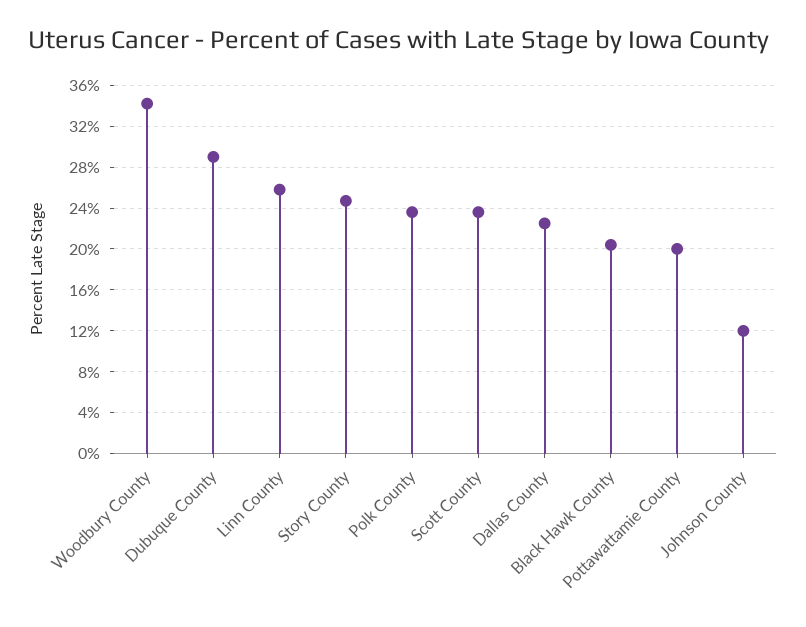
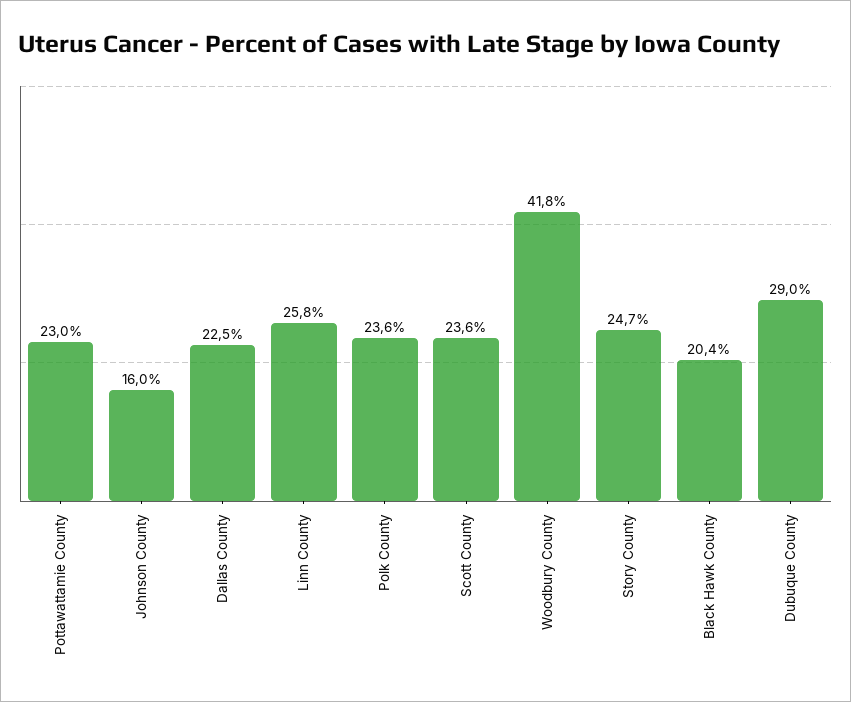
  {
-   "Woodbury County": 34,
+   "Woodbury County": 41.8,
    "Dubuque County": 29,
    "Linn County": 25.8,
    "Story County": 24.7,
    "Polk County": 23.6,
    "Scott County": 23.6,
    "Dallas County": 22.5,
    "Black Hawk County": 20.4,
-   "Pottawattamie County": 20,
+   "Pottawattamie County": 23,
-   "Johnson County": 12
+   "Johnson County": 16
  }

